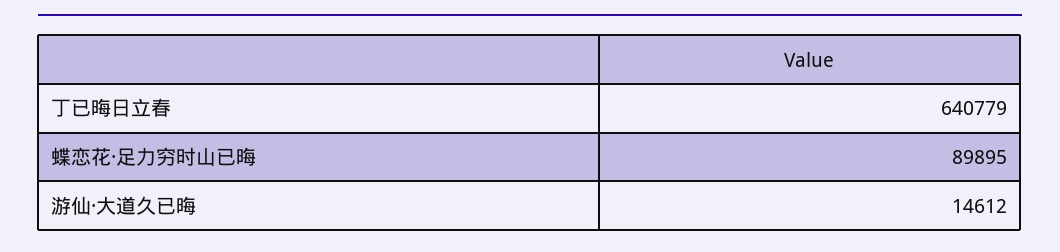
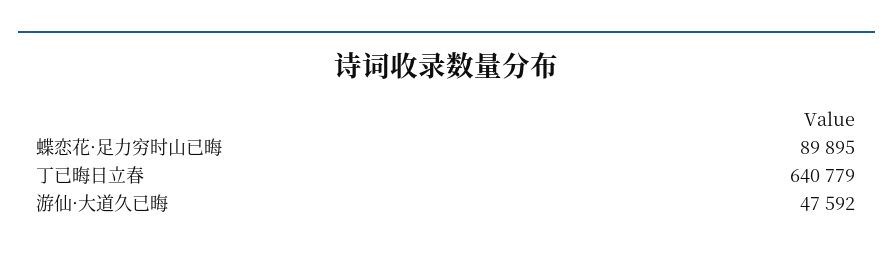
  {
    "丁已晦日立春": 640779,
    "蝶恋花·足力穷时山已晦": 89895,
-   "游仙·大道久已晦": 14612
+   "游仙·大道久已晦": 47592
  }

